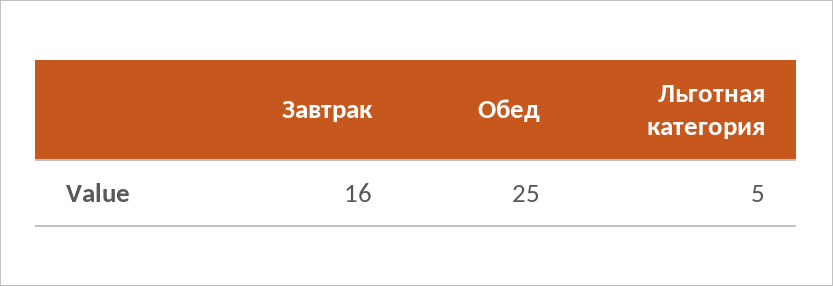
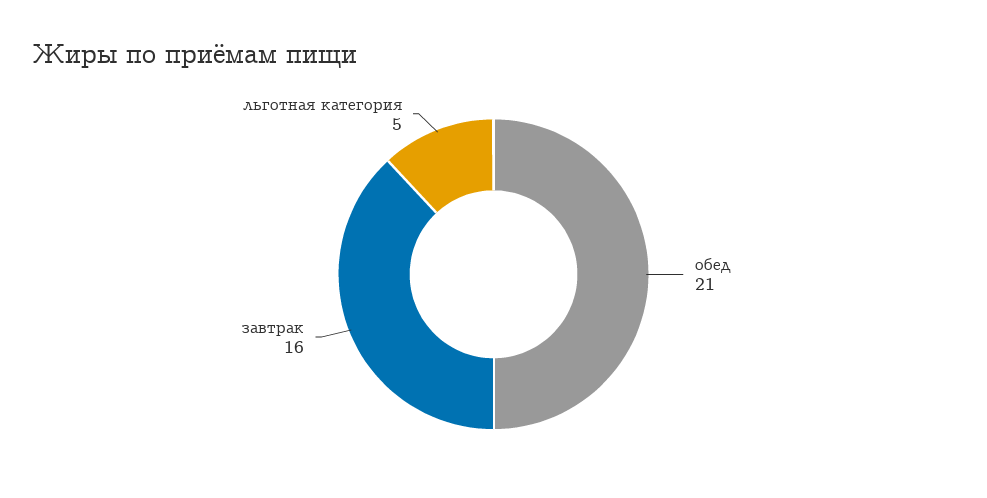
  {
    "Завтрак": 16,
-   "Обед": 25,
+   "Обед": 21,
    "Льготная категория": 5
  }

